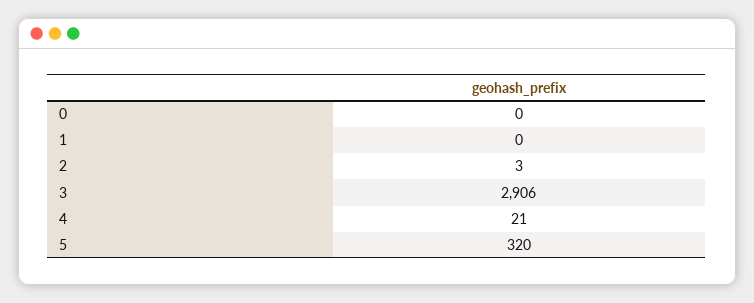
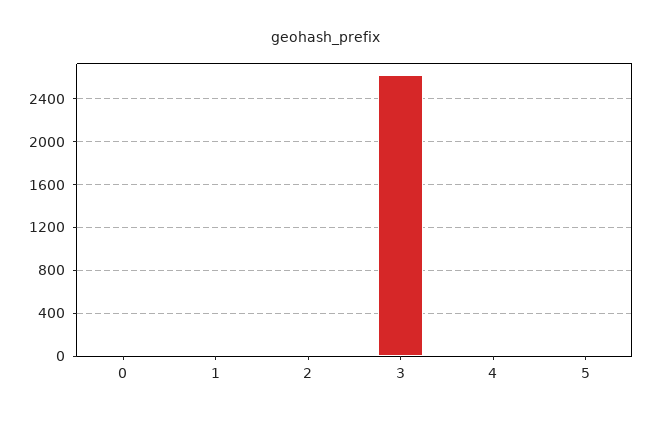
  {
    "0": 0,
    "1": 0,
    "2": 3,
-   "3": 2906,
+   "3": 2600,
    "4": 21,
-   "5": 320
+   "5": 0
  }

